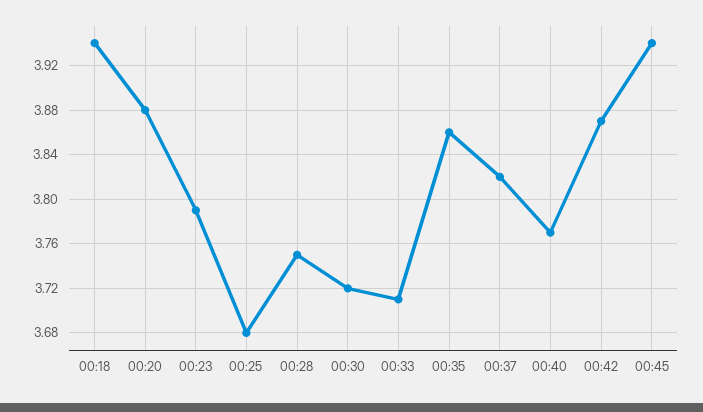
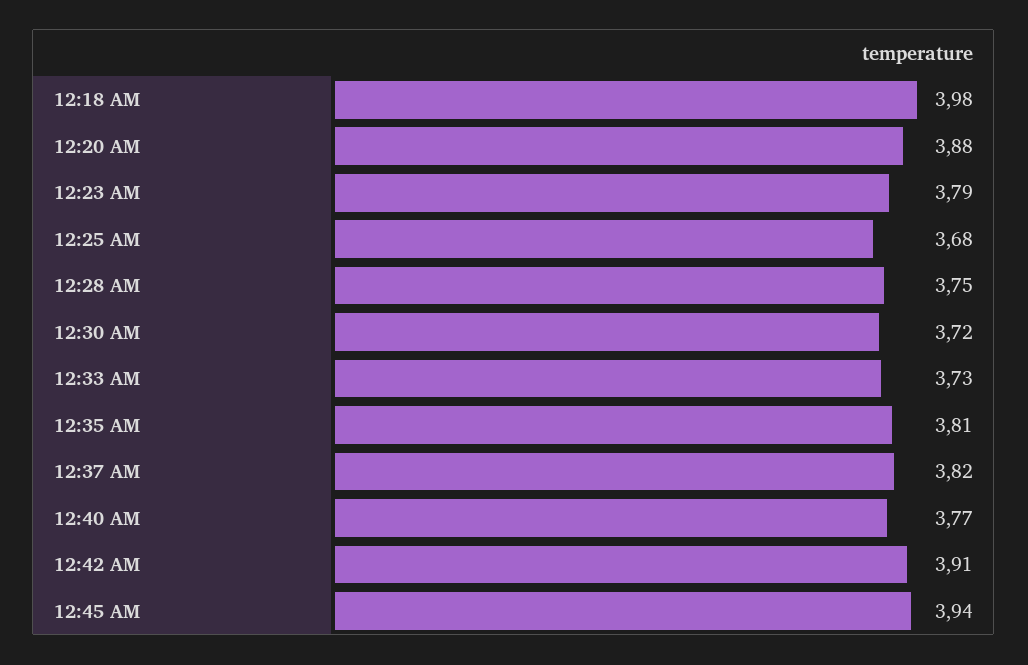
  {
-   "00:18": 3.94,
+   "00:18": 3.98,
    "00:20": 3.88,
    "00:23": 3.79,
    "00:25": 3.68,
    "00:28": 3.75,
    "00:30": 3.72,
-   "00:33": 3.71,
+   "00:33": 3.73,
-   "00:35": 3.86,
+   "00:35": 3.81,
    "00:37": 3.82,
    "00:40": 3.77,
-   "00:42": 3.87,
+   "00:42": 3.91,
    "00:45": 3.94
  }

